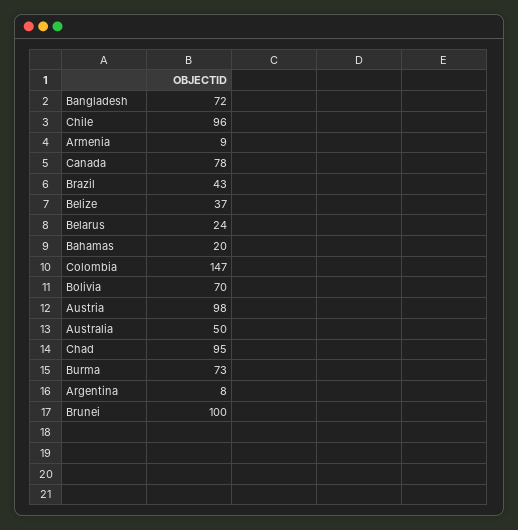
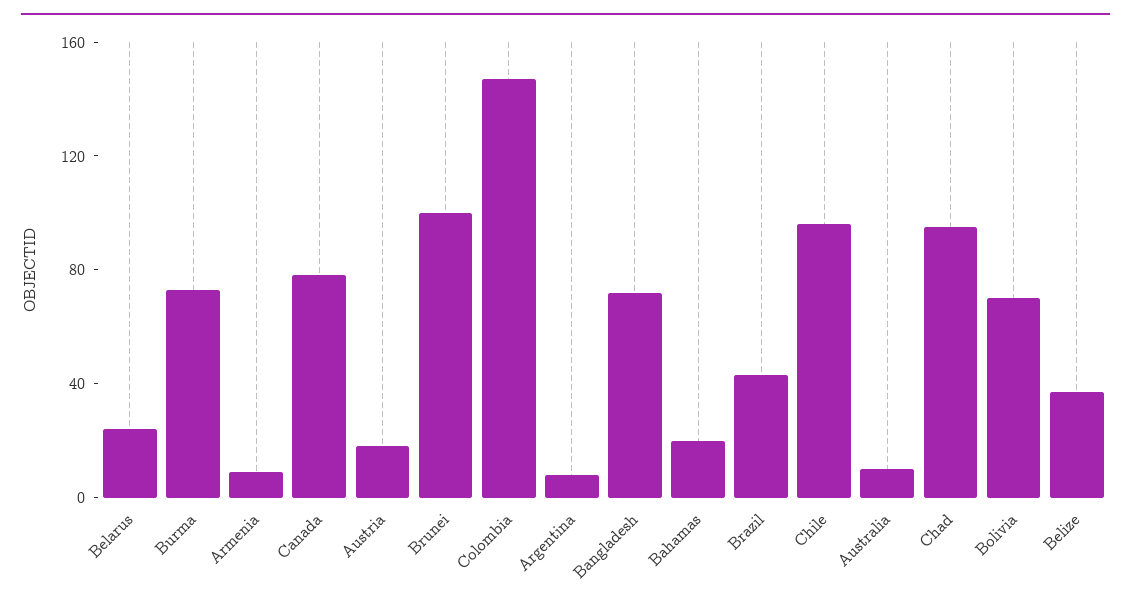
  {
    "Bangladesh": 72,
    "Chile": 96,
    "Armenia": 9,
    "Canada": 78,
    "Brazil": 43,
    "Belize": 37,
    "Belarus": 24,
    "Bahamas": 20,
    "Colombia": 147,
    "Bolivia": 70,
-   "Austria": 98,
+   "Austria": 20,
-   "Australia": 50,
+   "Australia": 10,
    "Chad": 95,
    "Burma": 73,
    "Argentina": 8,
    "Brunei": 100
  }

